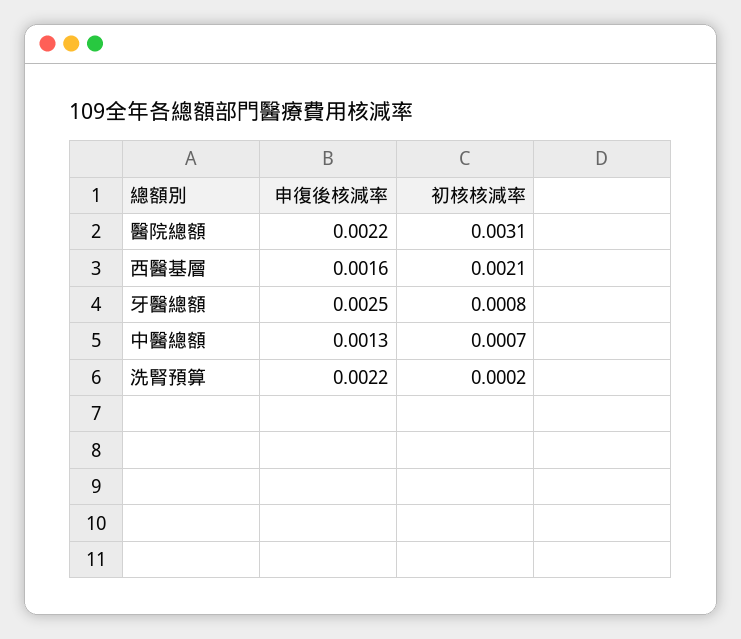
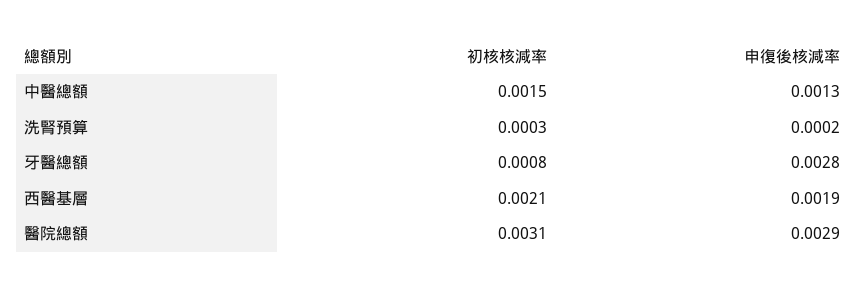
  {
    "申復後核減率": {
-     "醫院總額": 0.0022,
+     "醫院總額": 0.0029,
-     "西醫基層": 0.0016,
+     "西醫基層": 0.0019,
-     "牙醫總額": 0.0025,
+     "牙醫總額": 0.0028,
      "中醫總額": 0.0013,
-     "洗腎預算": 0.0022
+     "洗腎預算": 0.0002
    },
    "初核核減率": {
      "醫院總額": 0.0031,
      "西醫基層": 0.0021,
      "牙醫總額": 0.0008,
-     "中醫總額": 0.0007,
+     "中醫總額": 0.0015,
-     "洗腎預算": 0.0002
+     "洗腎預算": 0.0003
    }
  }

